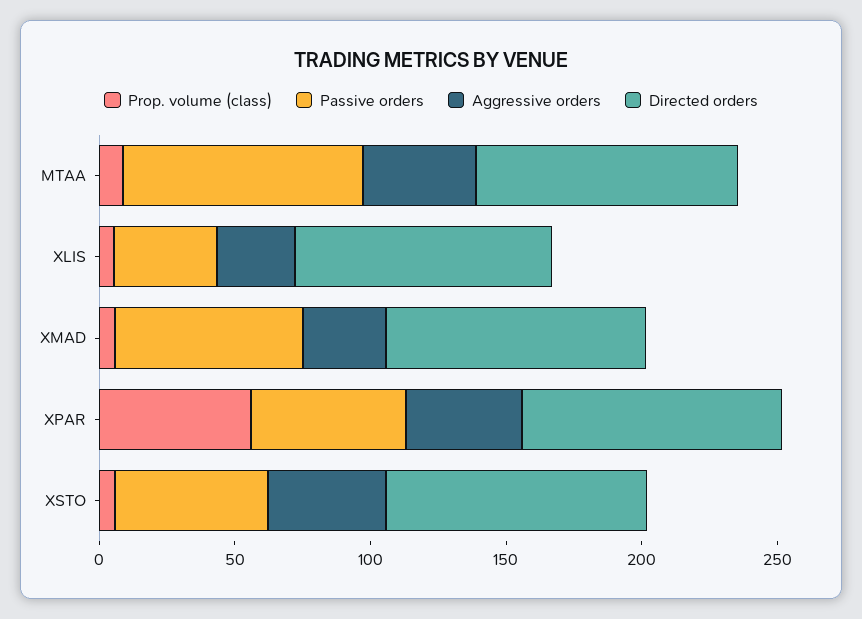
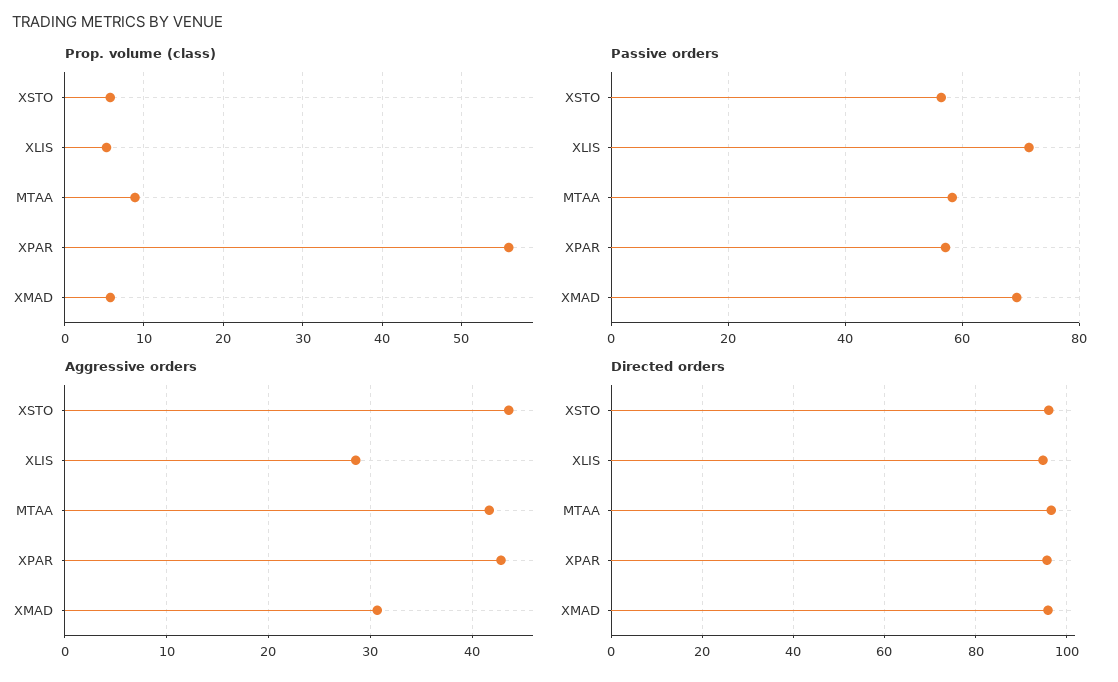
  {
    "Prop. volume (class)": {
      "MTAA": 9,
      "XLIS": 5,
      "XMAD": 6,
      "XPAR": 56,
      "XSTO": 6
    },
    "Passive orders": {
-     "MTAA": 90,
+     "MTAA": 58,
-     "XLIS": 40,
+     "XLIS": 72,
      "XMAD": 70,
      "XPAR": 58,
      "XSTO": 56
    },
    "Aggressive orders": {
      "MTAA": 42,
      "XLIS": 29,
      "XMAD": 31,
      "XPAR": 43,
      "XSTO": 44
    },
    "Directed orders": {
      "MTAA": 96,
      "XLIS": 94,
      "XMAD": 96,
      "XPAR": 96,
      "XSTO": 96
    }
  }

